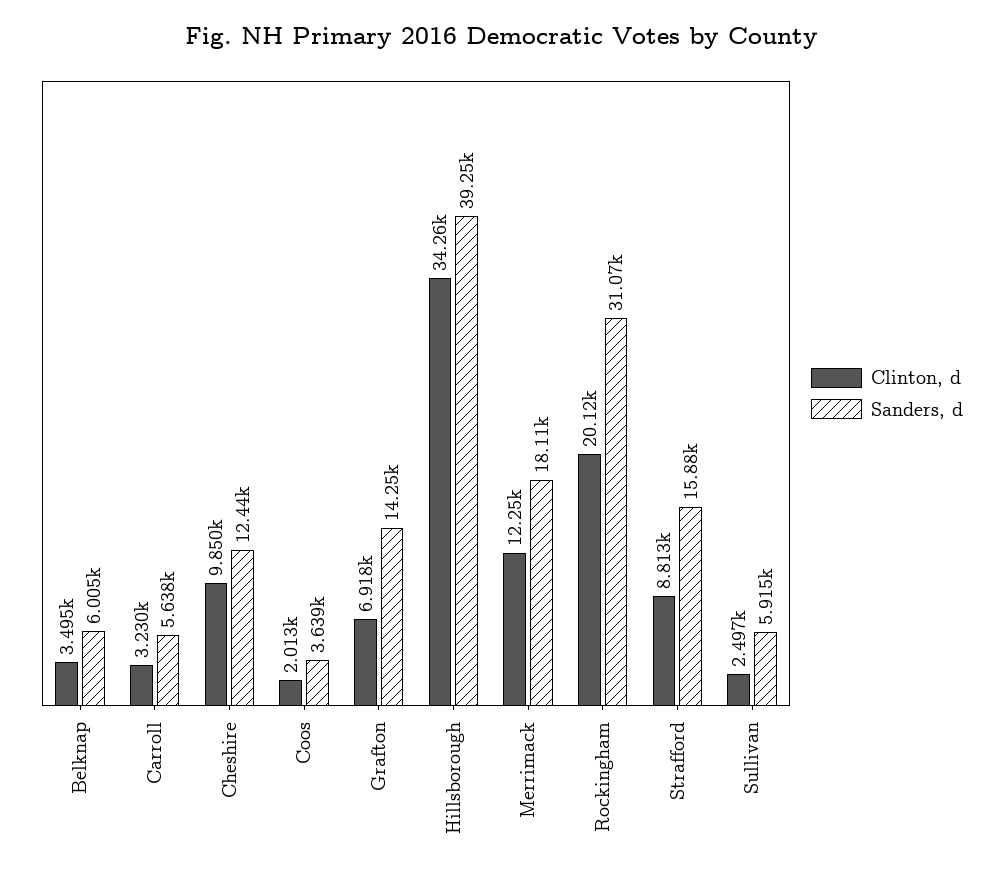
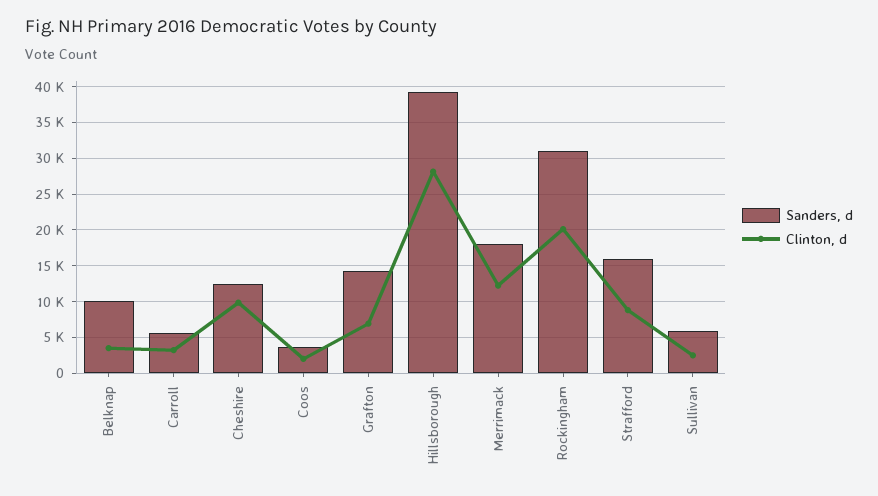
  {
    "Clinton, d": {
      "Belknap": 3495,
      "Carroll": 3230,
      "Cheshire": 9850,
      "Coos": 2013,
      "Grafton": 6918,
-     "Hillsborough": 34260,
+     "Hillsborough": 28000,
      "Merrimack": 12250,
      "Rockingham": 20120,
      "Strafford": 8813,
      "Sullivan": 2497
    },
    "Sanders, d": {
-     "Belknap": 6005,
+     "Belknap": 10000,
      "Carroll": 5638,
      "Cheshire": 12440,
      "Coos": 3639,
      "Grafton": 14250,
      "Hillsborough": 39250,
      "Merrimack": 18110,
      "Rockingham": 31070,
      "Strafford": 15880,
      "Sullivan": 5915
    }
  }

